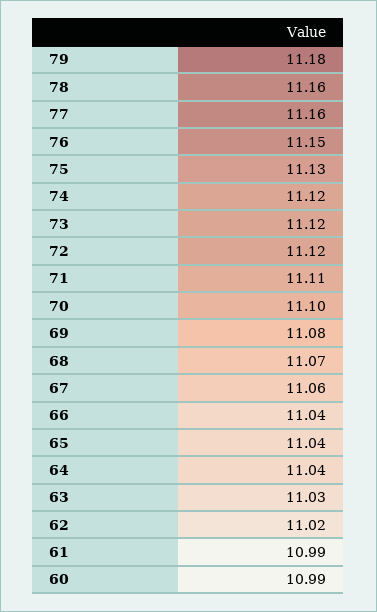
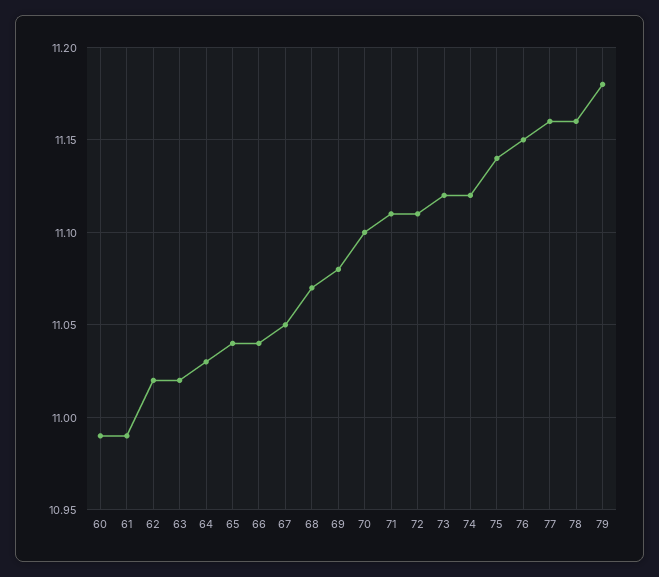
  {
    "79": 11.18,
    "78": 11.16,
    "77": 11.16,
    "76": 11.15,
-   "75": 11.13,
+   "75": 11.14,
    "74": 11.12,
    "73": 11.12,
-   "72": 11.12,
+   "72": 11.11,
    "71": 11.11,
    "70": 11.1,
    "69": 11.08,
    "68": 11.07,
-   "67": 11.06,
+   "67": 11.05,
    "66": 11.04,
    "65": 11.04,
-   "64": 11.04,
+   "64": 11.03,
-   "63": 11.03,
+   "63": 11.02,
    "62": 11.02,
    "61": 10.99,
    "60": 10.99
  }

